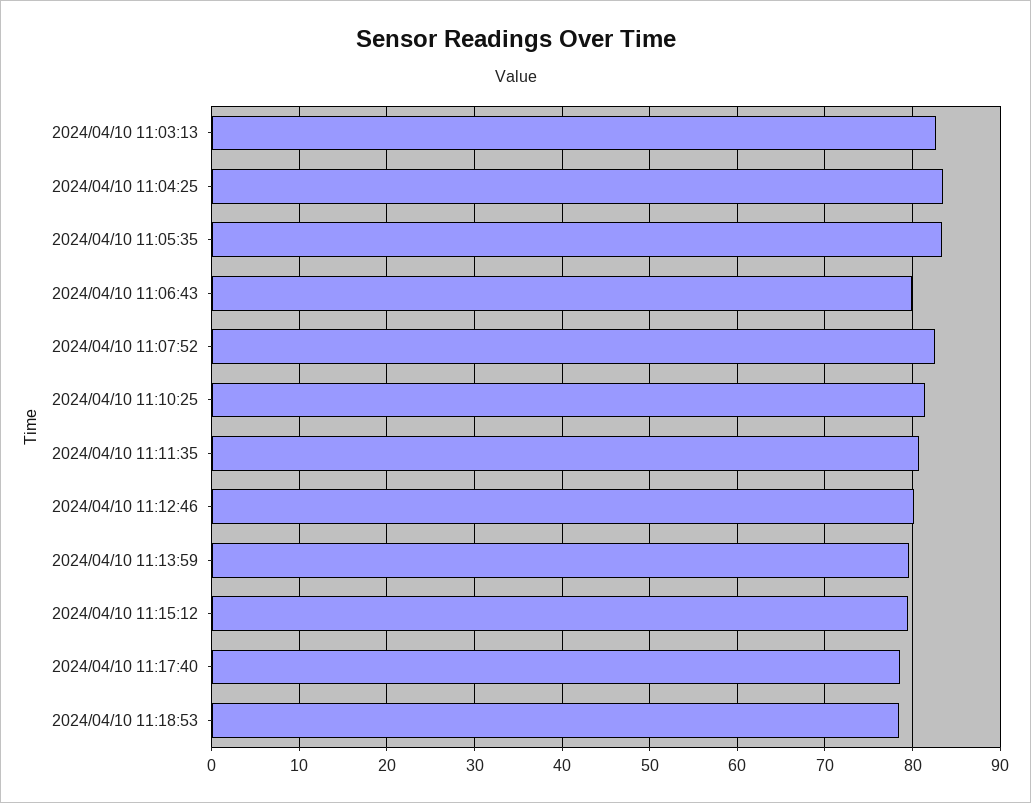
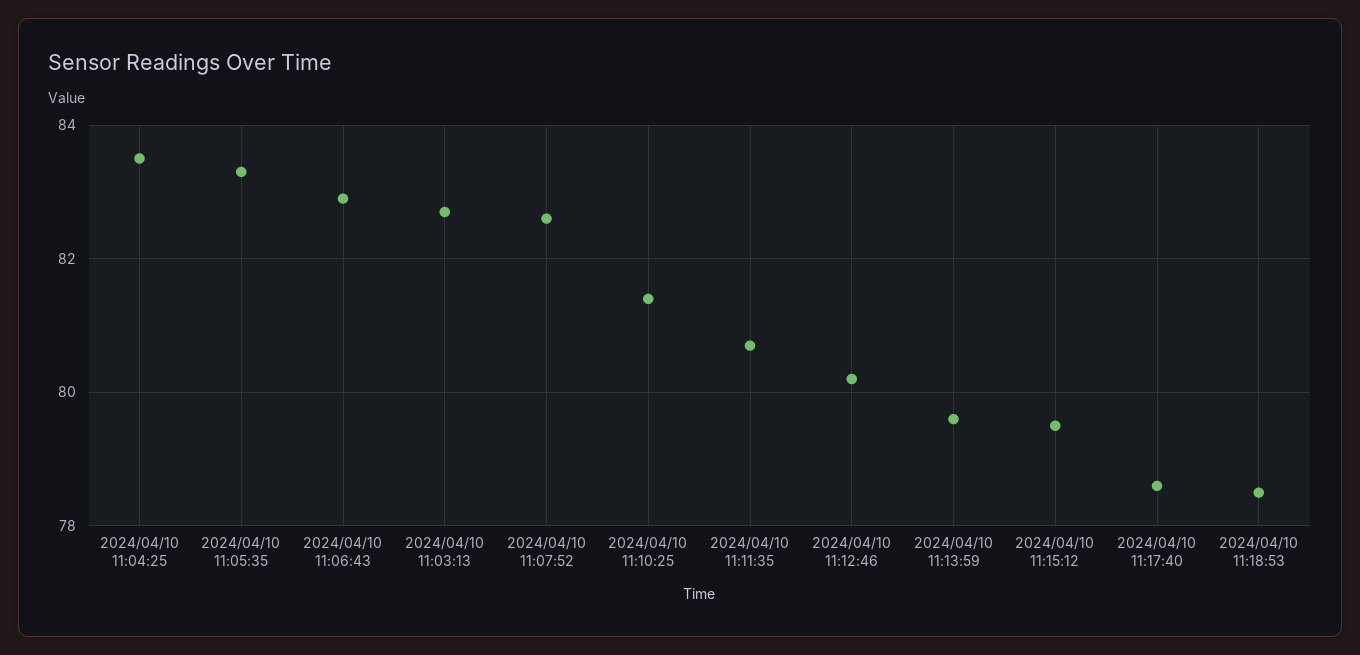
  {
    "2024/04/10 11:03:13": 82.5,
    "2024/04/10 11:04:25": 83.5,
    "2024/04/10 11:05:35": 83.5,
-   "2024/04/10 11:06:43": 80,
+   "2024/04/10 11:06:43": 83,
    "2024/04/10 11:07:52": 82.5,
    "2024/04/10 11:10:25": 81.5,
    "2024/04/10 11:11:35": 80.5,
    "2024/04/10 11:12:46": 80,
    "2024/04/10 11:13:59": 79.5,
    "2024/04/10 11:15:12": 79.5,
    "2024/04/10 11:17:40": 78.5,
    "2024/04/10 11:18:53": 78.5
  }

